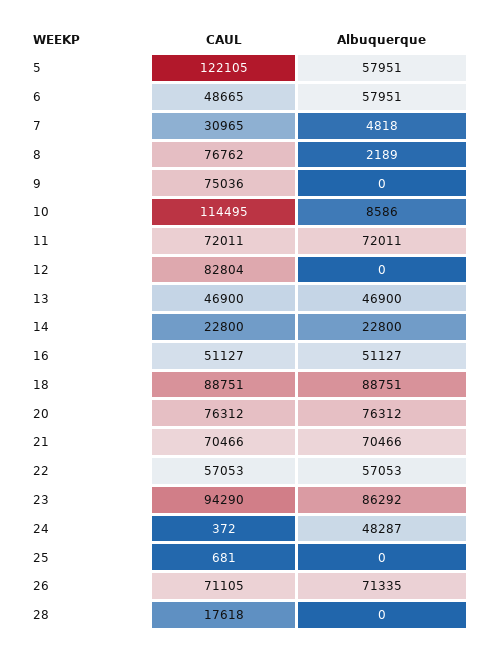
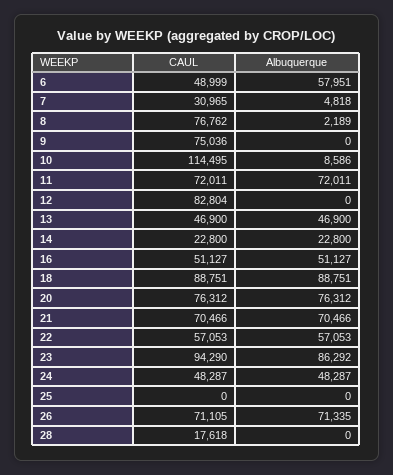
  {
    "CAUL": {
-     "5": 122105,
-     "6": 48665,
+     "6": 48999,
      "7": 30965,
      "8": 76762,
      "9": 75036,
      "10": 114495,
      "11": 72011,
      "12": 82804,
      "13": 46900,
      "14": 22800,
      "16": 51127,
      "18": 88751,
      "20": 76312,
      "21": 70466,
      "22": 57053,
      "23": 94290,
-     "24": 372,
+     "24": 48287,
-     "25": 681,
+     "25": 0,
      "26": 71105,
      "28": 17618
    },
    "Albuquerque": {
-     "5": 57951,
      "6": 57951,
      "7": 4818,
      "8": 2189,
      "9": 0,
      "10": 8586,
      "11": 72011,
      "12": 0,
      "13": 46900,
      "14": 22800,
      "16": 51127,
      "18": 88751,
      "20": 76312,
      "21": 70466,
      "22": 57053,
      "23": 86292,
      "24": 48287,
      "25": 0,
      "26": 71335,
      "28": 0
    }
  }

